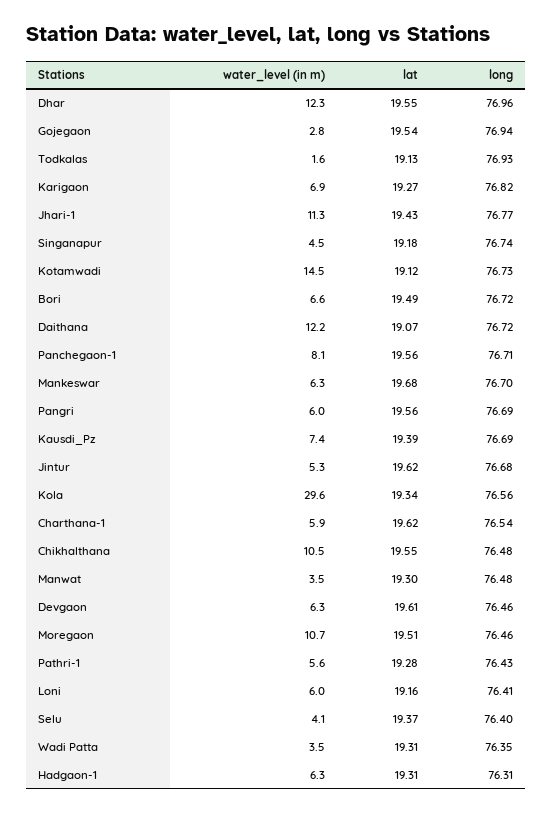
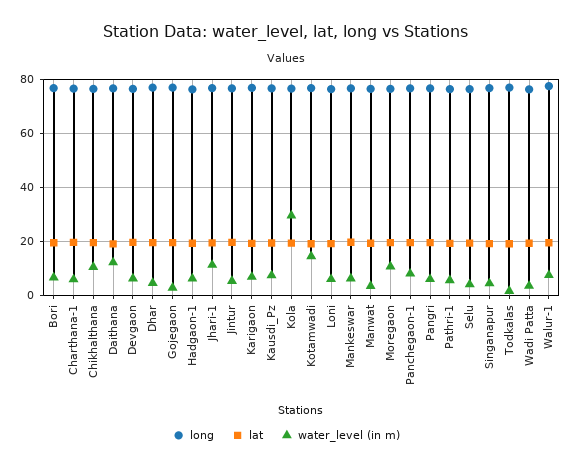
  {
    "water_level (in m)": {
-     "Dhar": 12.3,
+     "Dhar": 5,
      "Gojegaon": 2.8,
      "Todkalas": 1.6,
      "Karigaon": 6.9,
      "Jhari-1": 11.3,
      "Singanapur": 4.5,
      "Kotamwadi": 14.5,
      "Bori": 6.6,
      "Daithana": 12.2,
      "Panchegaon-1": 8.1,
      "Mankeswar": 6.3,
      "Pangri": 6,
      "Kausdi_Pz": 7.4,
      "Jintur": 5.3,
      "Kola": 29.6,
      "Charthana-1": 5.9,
      "Chikhalthana": 10.5,
      "Manwat": 3.5,
      "Devgaon": 6.3,
      "Moregaon": 10.7,
      "Pathri-1": 5.6,
      "Loni": 6,
      "Selu": 4.1,
      "Wadi Patta": 3.5,
-     "Hadgaon-1": 6.3
+     "Hadgaon-1": 6.3,
+     "Walur-1": 7.5
    },
    "lat": {
      "Dhar": 19.55,
      "Gojegaon": 19.54,
      "Todkalas": 19.13,
      "Karigaon": 19.27,
      "Jhari-1": 19.43,
      "Singanapur": 19.18,
      "Kotamwadi": 19.12,
      "Bori": 19.49,
      "Daithana": 19.07,
      "Panchegaon-1": 19.56,
      "Mankeswar": 19.68,
      "Pangri": 19.56,
      "Kausdi_Pz": 19.39,
      "Jintur": 19.62,
      "Kola": 19.34,
      "Charthana-1": 19.62,
      "Chikhalthana": 19.55,
      "Manwat": 19.3,
      "Devgaon": 19.61,
      "Moregaon": 19.51,
      "Pathri-1": 19.28,
      "Loni": 19.16,
      "Selu": 19.37,
      "Wadi Patta": 19.31,
-     "Hadgaon-1": 19.31
+     "Hadgaon-1": 19.31,
+     "Walur-1": 20
    },
    "long": {
      "Dhar": 76.96,
      "Gojegaon": 76.94,
      "Todkalas": 76.93,
      "Karigaon": 76.82,
      "Jhari-1": 76.77,
      "Singanapur": 76.74,
      "Kotamwadi": 76.73,
      "Bori": 76.72,
      "Daithana": 76.72,
      "Panchegaon-1": 76.71,
      "Mankeswar": 76.7,
      "Pangri": 76.69,
      "Kausdi_Pz": 76.69,
      "Jintur": 76.68,
      "Kola": 76.56,
      "Charthana-1": 76.54,
      "Chikhalthana": 76.48,
      "Manwat": 76.48,
      "Devgaon": 76.46,
      "Moregaon": 76.46,
      "Pathri-1": 76.43,
      "Loni": 76.41,
      "Selu": 76.4,
      "Wadi Patta": 76.35,
-     "Hadgaon-1": 76.31
+     "Hadgaon-1": 76.31,
+     "Walur-1": 77.5
    }
  }

